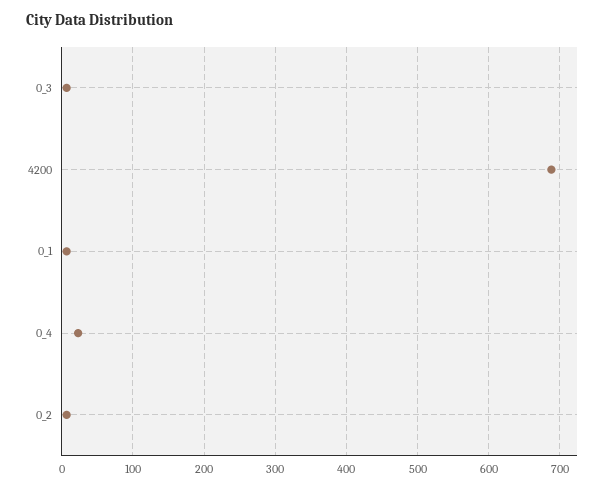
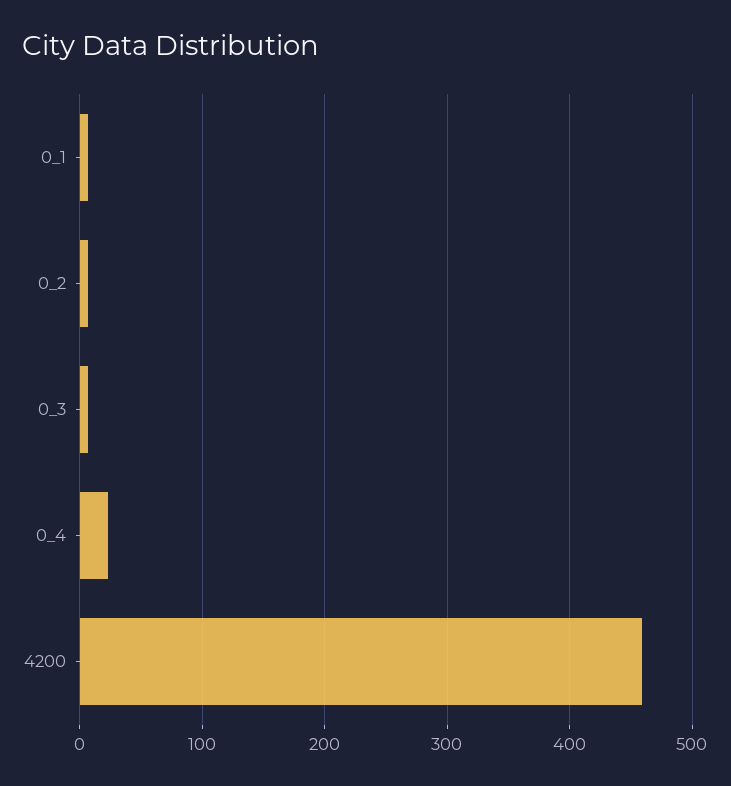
  {
    "0_3": 10,
-   "4200": 690,
+   "4200": 460,
    "0_1": 10,
    "0_4": 20,
    "0_2": 10
  }

